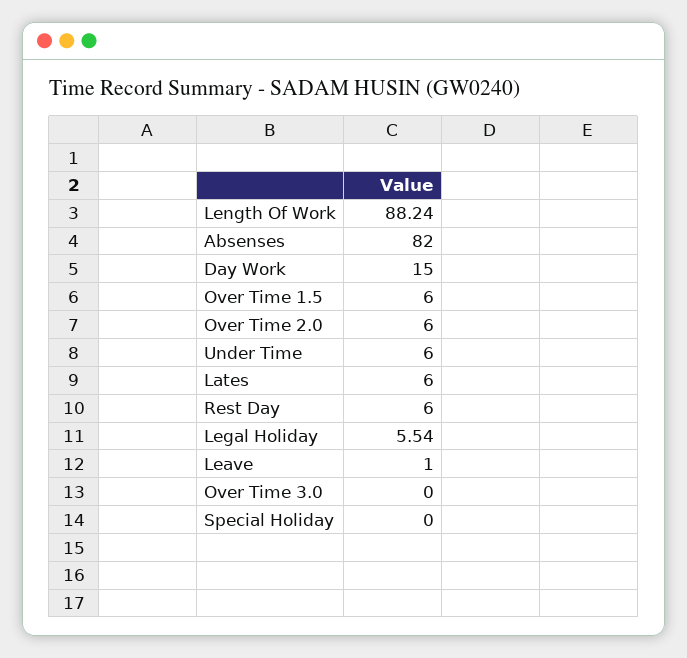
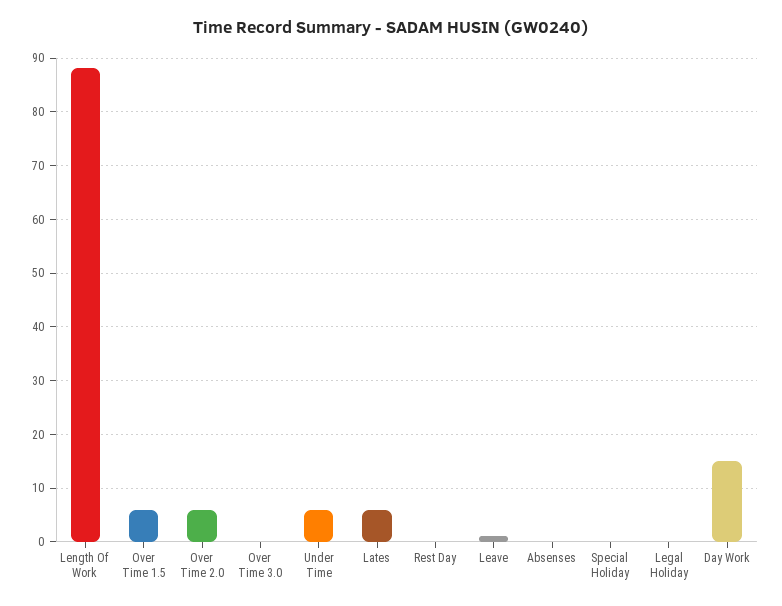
  {
    "Length Of Work": 88.24,
-   "Absenses": 82,
+   "Absenses": 0,
    "Day Work": 15,
    "Over Time 1.5": 6,
    "Over Time 2.0": 6,
    "Under Time": 6,
    "Lates": 6,
-   "Rest Day": 6,
+   "Rest Day": 0,
-   "Legal Holiday": 5.54,
+   "Legal Holiday": 0,
    "Leave": 1,
    "Over Time 3.0": 0,
    "Special Holiday": 0
  }

